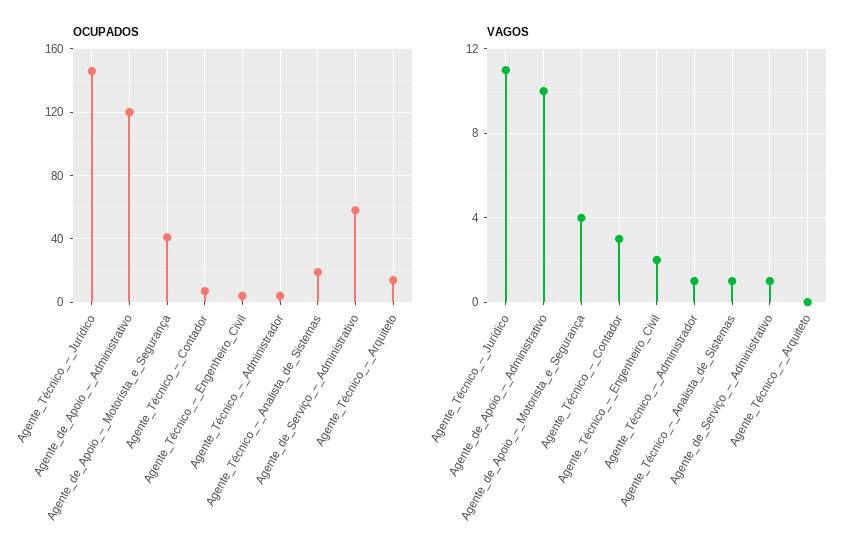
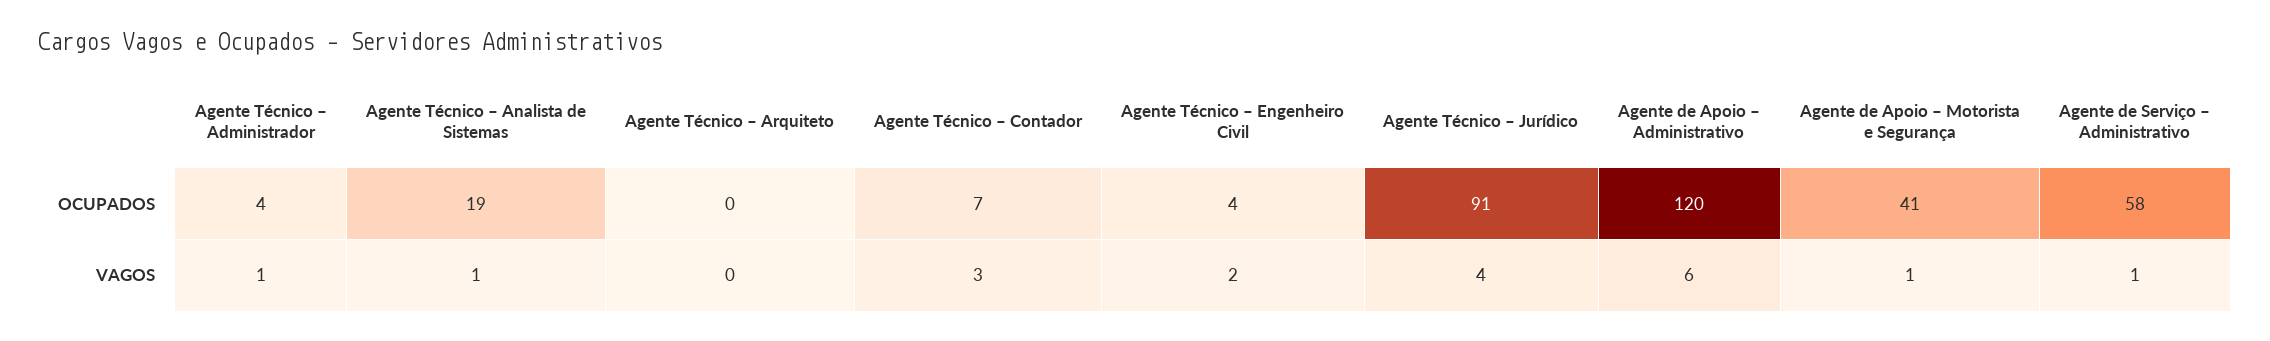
  {
    "OCUPADOS": {
-     "Agente_Técnico_–_Jurídico": 145,
+     "Agente_Técnico_–_Jurídico": 91,
      "Agente_de_Apoio_–_Administrativo": 120,
      "Agente_de_Apoio_–_Motorista_e_Segurança": 41,
      "Agente_Técnico_–_Contador": 7,
      "Agente_Técnico_–_Engenheiro_Civil": 4,
      "Agente_Técnico_–_Administrador": 4,
      "Agente_Técnico_–_Analista_de_Sistemas": 19,
      "Agente_de_Serviço_–_Administrativo": 58,
-     "Agente_Técnico_–_Arquiteto": 15
+     "Agente_Técnico_–_Arquiteto": 0
    },
    "VAGOS": {
-     "Agente_Técnico_–_Jurídico": 11,
+     "Agente_Técnico_–_Jurídico": 4,
-     "Agente_de_Apoio_–_Administrativo": 10,
+     "Agente_de_Apoio_–_Administrativo": 6,
-     "Agente_de_Apoio_–_Motorista_e_Segurança": 4,
+     "Agente_de_Apoio_–_Motorista_e_Segurança": 1,
      "Agente_Técnico_–_Contador": 3,
      "Agente_Técnico_–_Engenheiro_Civil": 2,
      "Agente_Técnico_–_Administrador": 1,
      "Agente_Técnico_–_Analista_de_Sistemas": 1,
      "Agente_de_Serviço_–_Administrativo": 1,
      "Agente_Técnico_–_Arquiteto": 0
    }
  }

